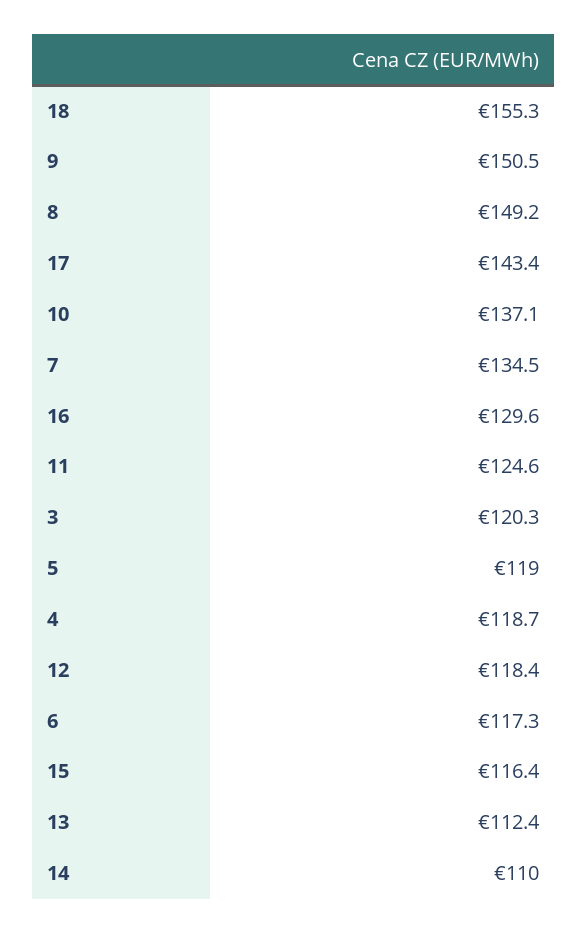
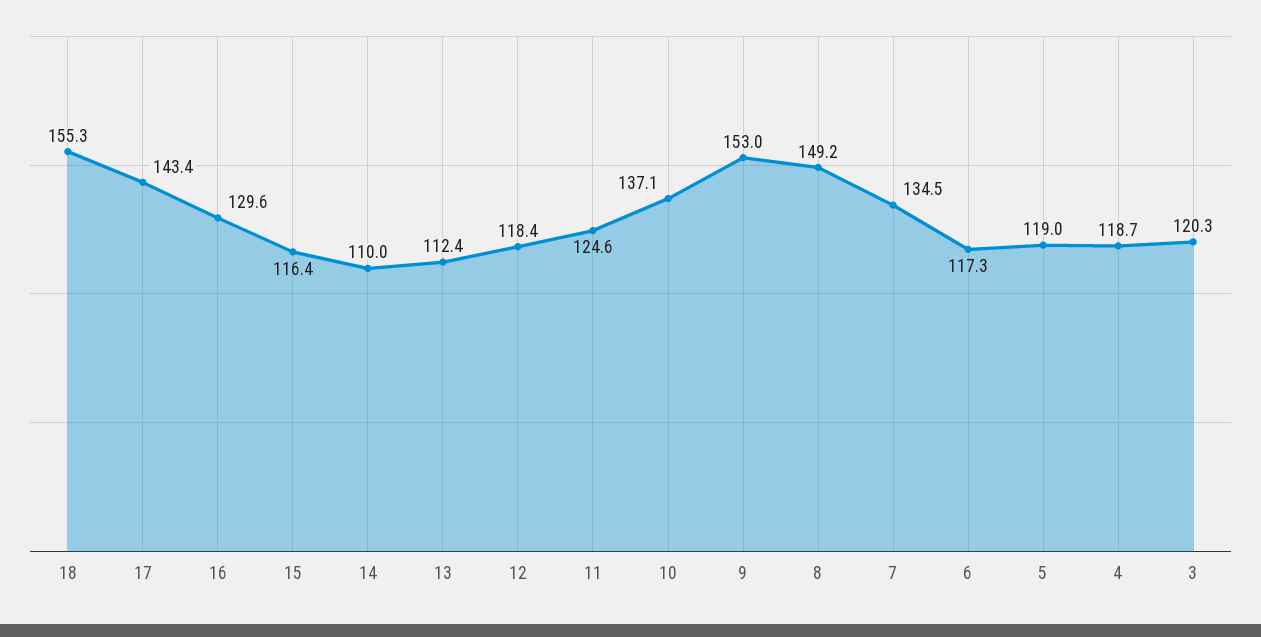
  {
    "18": 155.3,
-   "9": 150.5,
+   "9": 153,
    "8": 149.2,
    "17": 143.4,
    "10": 137.1,
    "7": 134.5,
    "16": 129.6,
    "11": 124.6,
    "3": 120.3,
    "5": 119,
    "4": 118.7,
    "12": 118.4,
    "6": 117.3,
    "15": 116.4,
    "13": 112.4,
    "14": 110
  }

